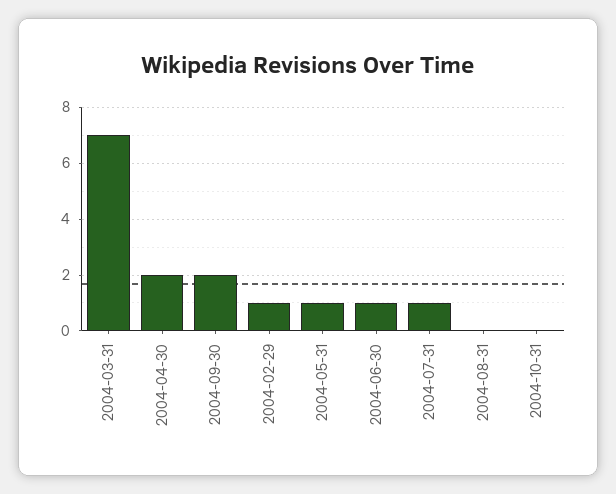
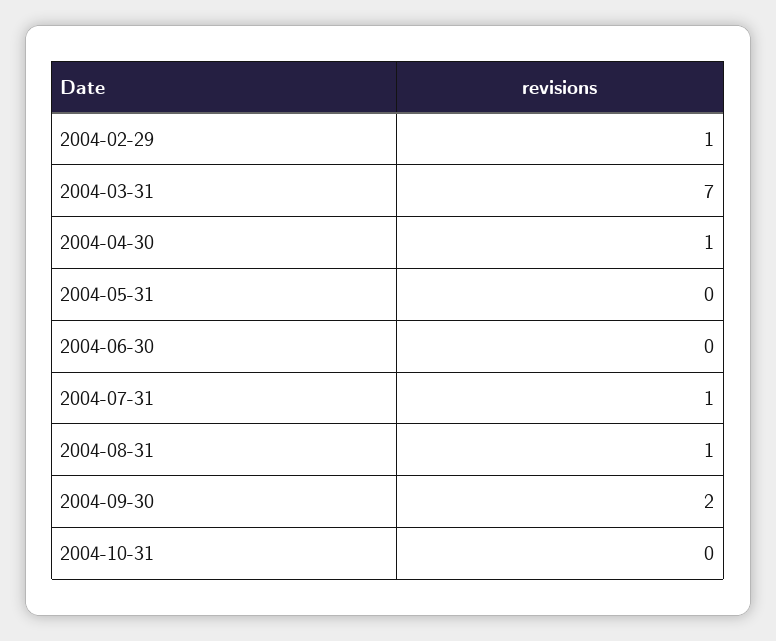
  {
    "2004-03-31": 7,
-   "2004-04-30": 2,
+   "2004-04-30": 1,
    "2004-09-30": 2,
    "2004-02-29": 1,
-   "2004-05-31": 1,
+   "2004-05-31": 0,
-   "2004-06-30": 1,
+   "2004-06-30": 0,
    "2004-07-31": 1,
-   "2004-08-31": 0,
+   "2004-08-31": 1,
    "2004-10-31": 0
  }

